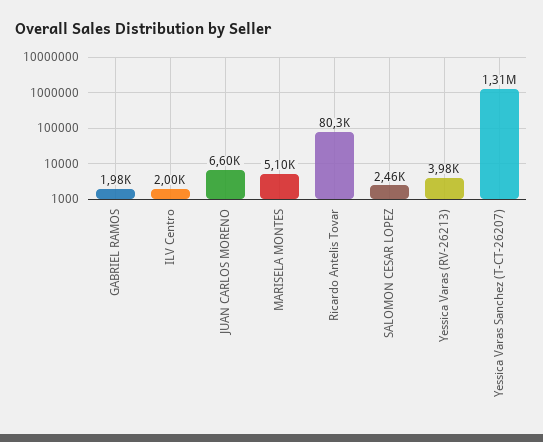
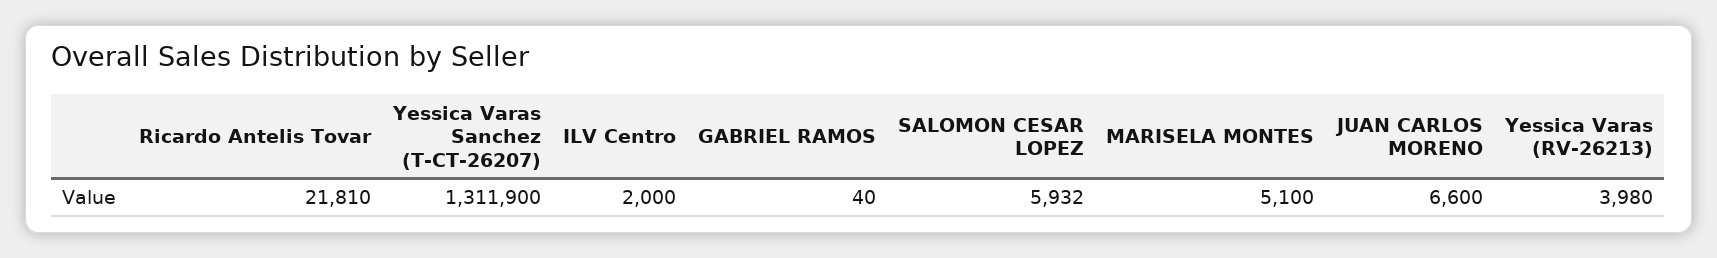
  {
-   "GABRIEL RAMOS": 1980,
+   "GABRIEL RAMOS": 40,
    "ILV Centro": 2000,
    "JUAN CARLOS MORENO": 6600,
    "MARISELA MONTES": 5100,
-   "Ricardo Antelis Tovar": 80300,
+   "Ricardo Antelis Tovar": 21810,
-   "SALOMON CESAR LOPEZ": 2460,
+   "SALOMON CESAR LOPEZ": 5932,
    "Yessica Varas (RV-26213)": 3980,
    "Yessica Varas Sanchez (T-CT-26207)": 1311900
  }

